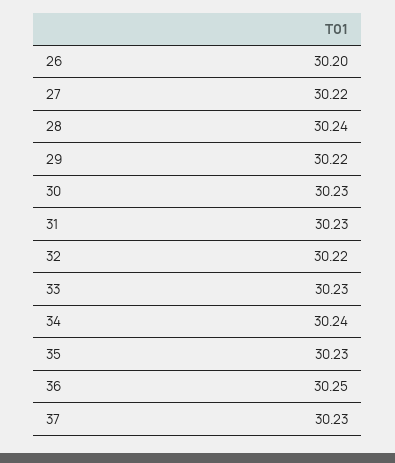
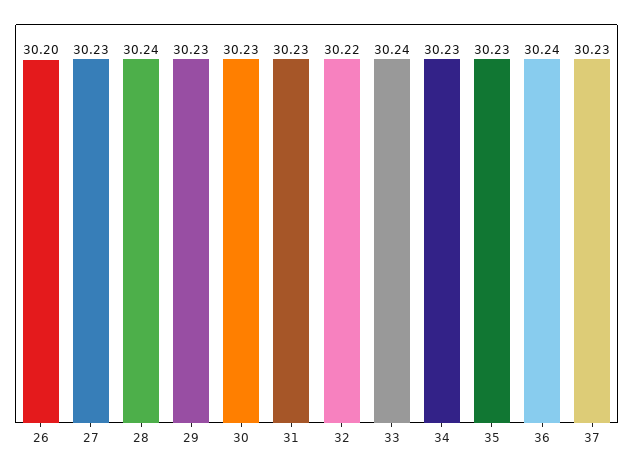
  {
    "26": 30.2,
-   "27": 30.22,
+   "27": 30.23,
    "28": 30.24,
-   "29": 30.22,
+   "29": 30.23,
    "30": 30.23,
    "31": 30.23,
    "32": 30.22,
-   "33": 30.23,
+   "33": 30.24,
-   "34": 30.24,
+   "34": 30.23,
    "35": 30.23,
-   "36": 30.25,
+   "36": 30.24,
    "37": 30.23
  }

